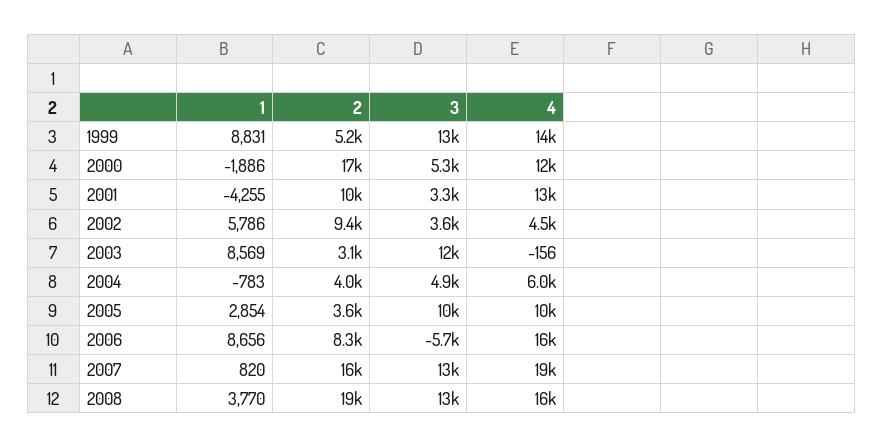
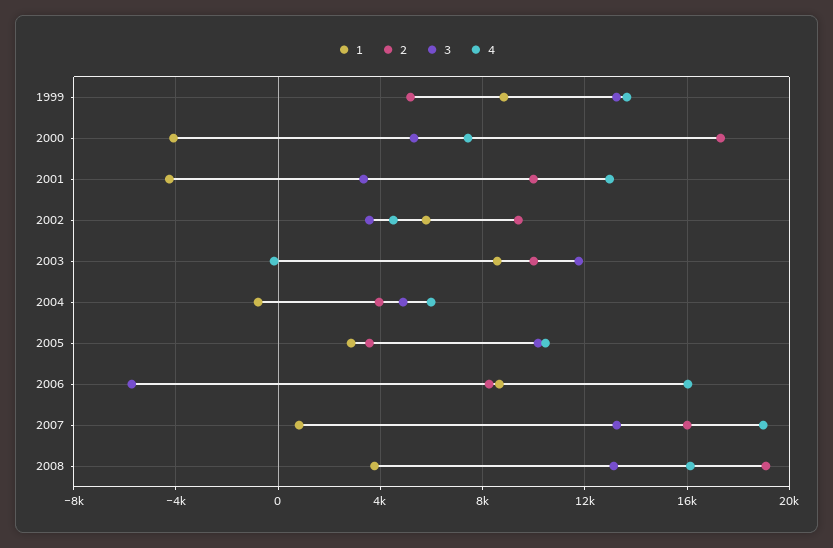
  {
    "1": {
      "1999": 8831,
-     "2000": -1886,
+     "2000": -4000,
      "2001": -4255,
      "2002": 5786,
      "2003": 8569,
      "2004": -783,
      "2005": 2854,
      "2006": 8656,
      "2007": 820,
      "2008": 3770
    },
    "2": {
      "1999": 5200,
      "2000": 17000,
      "2001": 10000,
      "2002": 9400,
-     "2003": 3100,
+     "2003": 10000,
      "2004": 4000,
      "2005": 3600,
      "2006": 8300,
      "2007": 16000,
      "2008": 19000
    },
    "3": {
      "1999": 13000,
      "2000": 5300,
      "2001": 3300,
      "2002": 3600,
      "2003": 12000,
      "2004": 4900,
      "2005": 10000,
      "2006": -5700,
      "2007": 13000,
      "2008": 13000
    },
    "4": {
      "1999": 14000,
-     "2000": 12000,
+     "2000": 7500,
      "2001": 13000,
      "2002": 4500,
      "2003": -156,
      "2004": 6000,
      "2005": 10000,
      "2006": 16000,
      "2007": 19000,
      "2008": 16000
    }
  }

